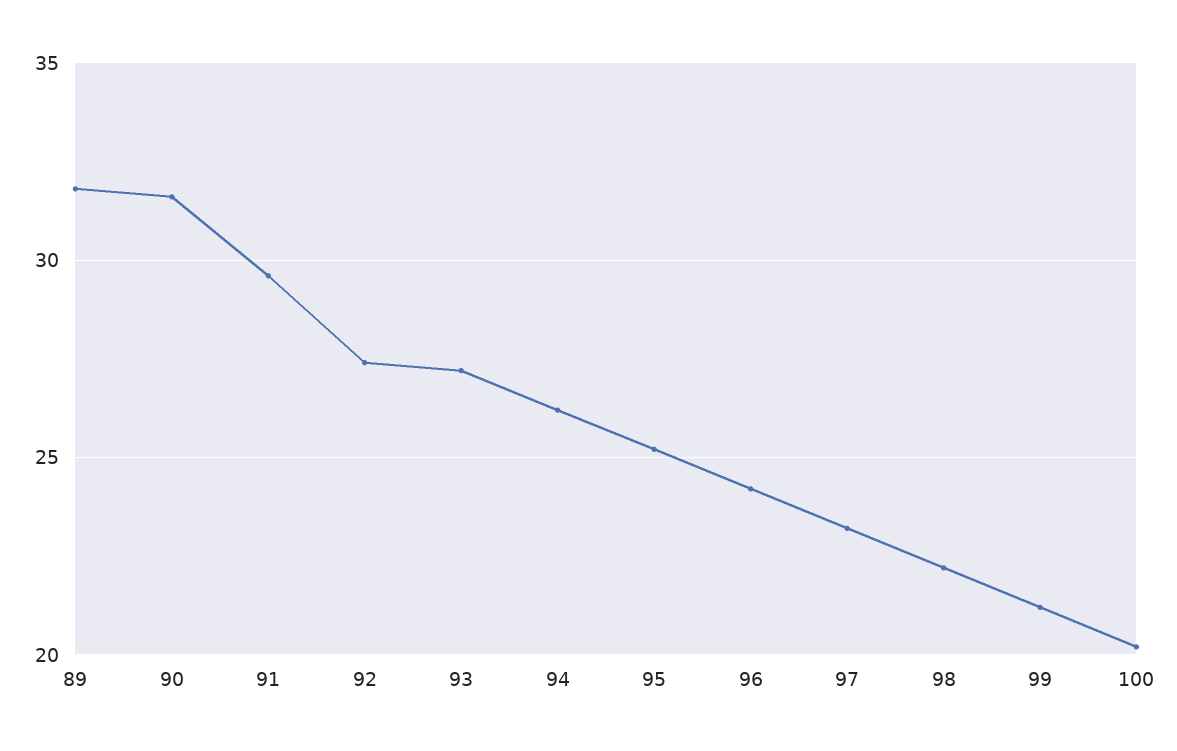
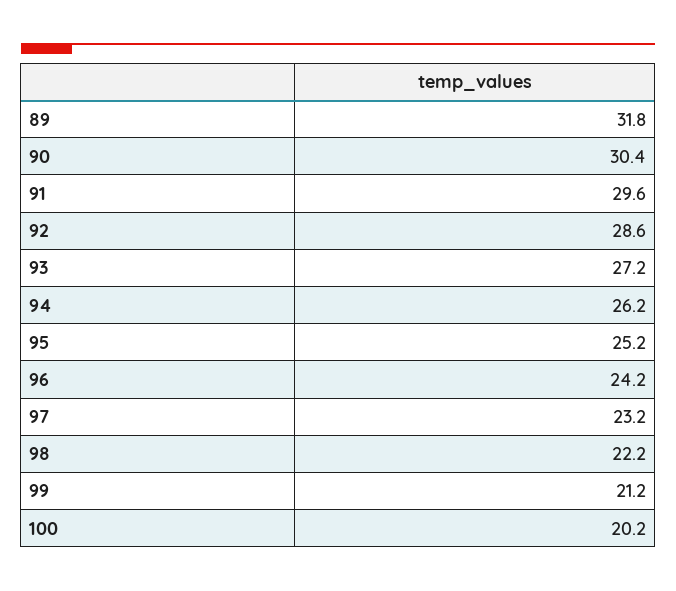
  {
    "89": 31.8,
-   "90": 31.5,
+   "90": 30.4,
    "91": 29.6,
-   "92": 27.5,
+   "92": 28.6,
    "93": 27.2,
    "94": 26.2,
    "95": 25.2,
    "96": 24.2,
    "97": 23.2,
    "98": 22.2,
    "99": 21.2,
    "100": 20.2
  }

